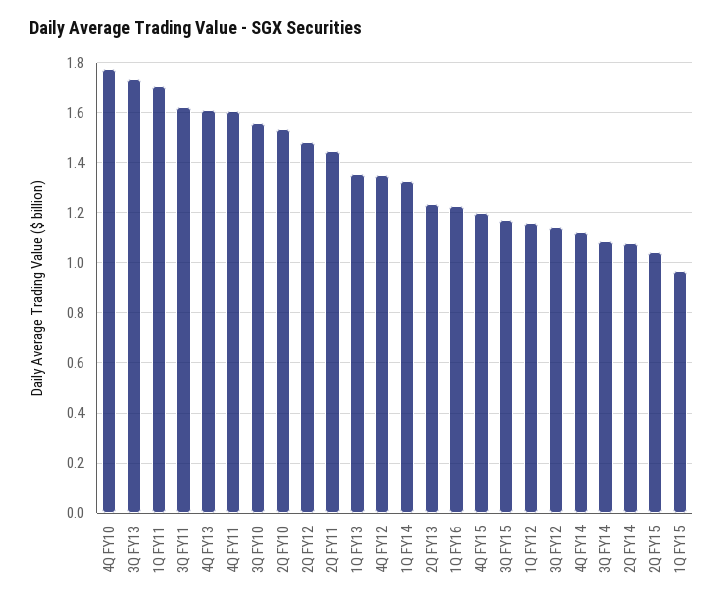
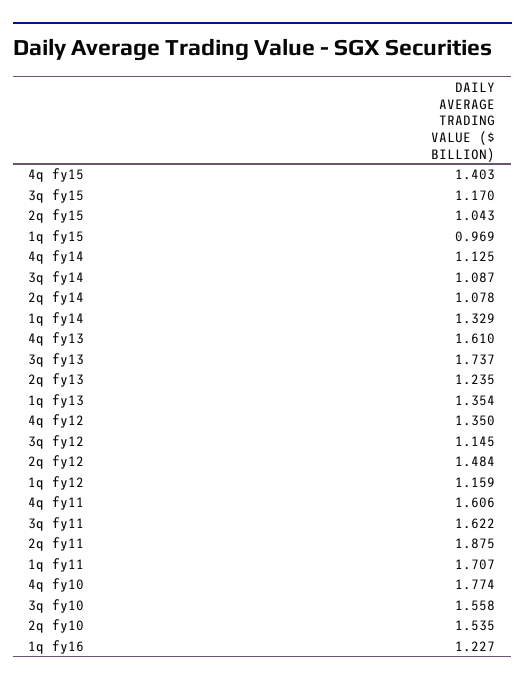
  {
    "4Q FY10": 1.774,
    "3Q FY13": 1.737,
    "1Q FY11": 1.707,
    "3Q FY11": 1.622,
    "4Q FY13": 1.61,
    "4Q FY11": 1.606,
    "3Q FY10": 1.558,
    "2Q FY10": 1.535,
    "2Q FY12": 1.484,
-   "2Q FY11": 1.45,
+   "2Q FY11": 1.875,
    "1Q FY13": 1.354,
    "4Q FY12": 1.35,
    "1Q FY14": 1.329,
    "2Q FY13": 1.235,
    "1Q FY16": 1.227,
-   "4Q FY15": 1.2,
+   "4Q FY15": 1.403,
    "3Q FY15": 1.17,
    "1Q FY12": 1.159,
    "3Q FY12": 1.145,
    "4Q FY14": 1.125,
    "3Q FY14": 1.087,
    "2Q FY14": 1.078,
    "2Q FY15": 1.043,
    "1Q FY15": 0.969
  }

